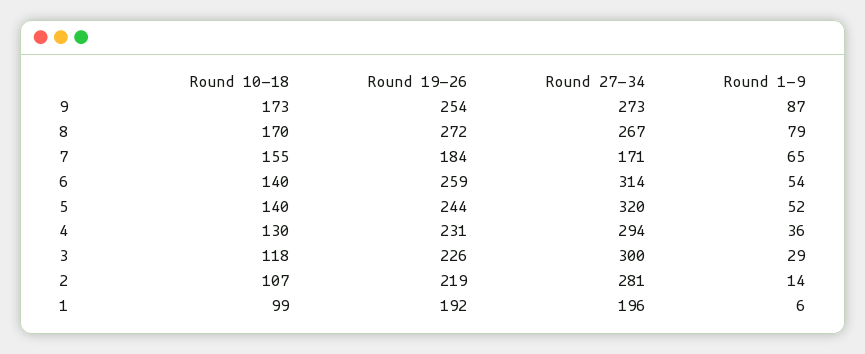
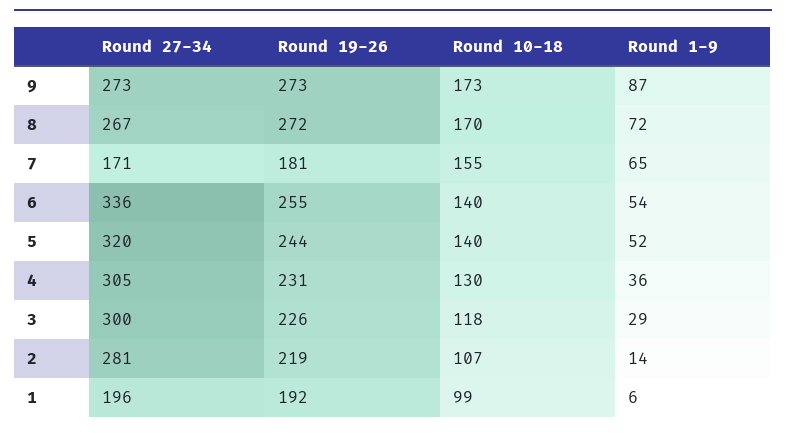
  {
    "Round 10-18": {
      "9": 173,
      "8": 170,
      "7": 155,
      "6": 140,
      "5": 140,
      "4": 130,
      "3": 118,
      "2": 107,
      "1": 99
    },
    "Round 19-26": {
-     "9": 254,
+     "9": 273,
      "8": 272,
-     "7": 184,
+     "7": 181,
-     "6": 259,
+     "6": 255,
      "5": 244,
      "4": 231,
      "3": 226,
      "2": 219,
      "1": 192
    },
    "Round 27-34": {
      "9": 273,
      "8": 267,
      "7": 171,
-     "6": 314,
+     "6": 336,
      "5": 320,
-     "4": 294,
+     "4": 305,
      "3": 300,
      "2": 281,
      "1": 196
    },
    "Round 1-9": {
      "9": 87,
-     "8": 79,
+     "8": 72,
      "7": 65,
      "6": 54,
      "5": 52,
      "4": 36,
      "3": 29,
      "2": 14,
      "1": 6
    }
  }

